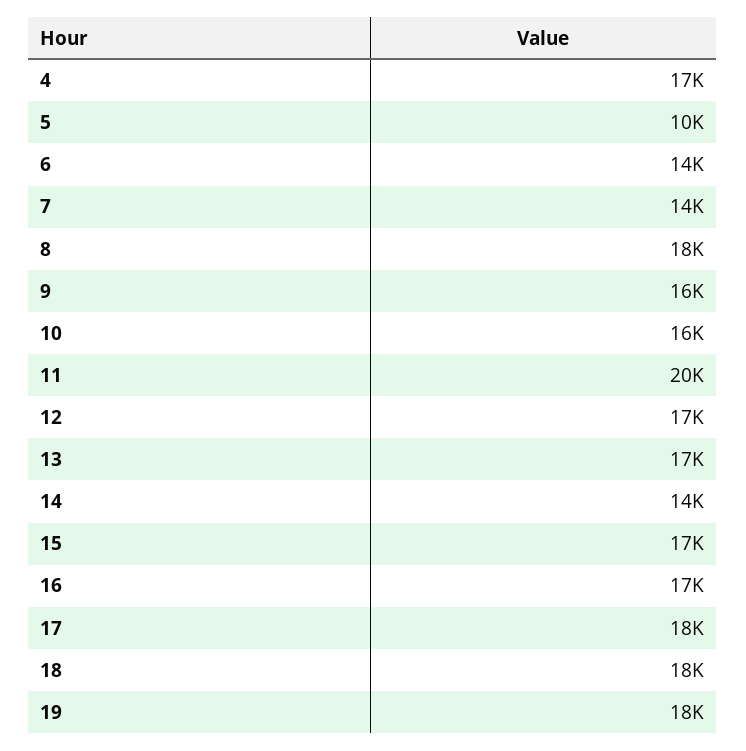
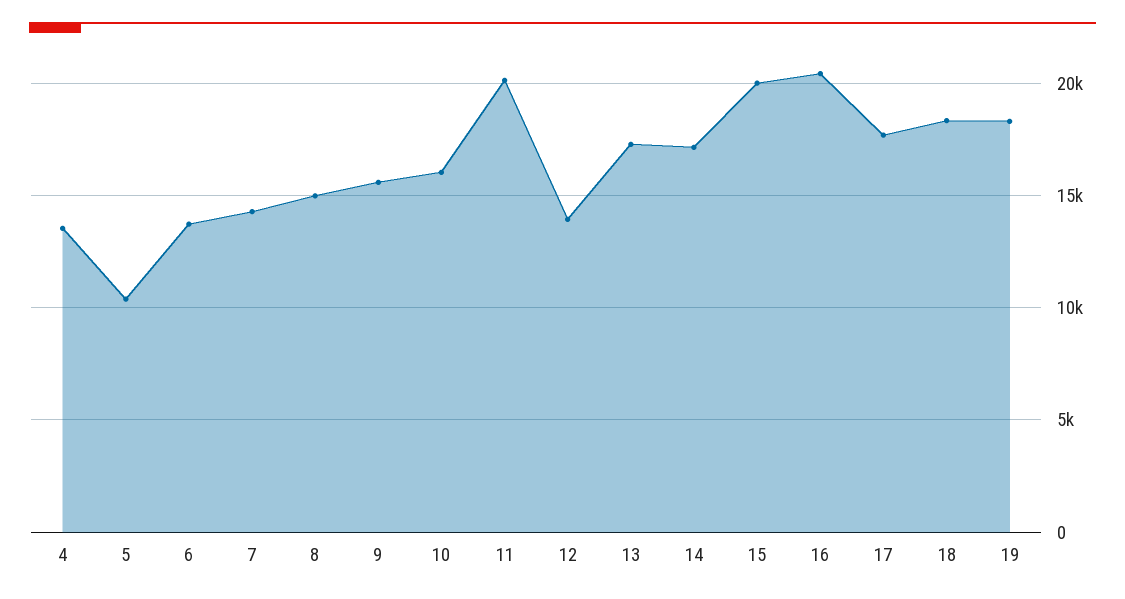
  {
-   "4": 17000,
+   "4": 13500,
    "5": 10000,
    "6": 14000,
    "7": 14000,
-   "8": 18000,
+   "8": 15000,
    "9": 16000,
    "10": 16000,
    "11": 20000,
-   "12": 17000,
+   "12": 14000,
    "13": 17000,
-   "14": 14000,
+   "14": 17000,
-   "15": 17000,
+   "15": 20000,
-   "16": 17000,
+   "16": 20500,
    "17": 18000,
    "18": 18000,
    "19": 18000
  }

